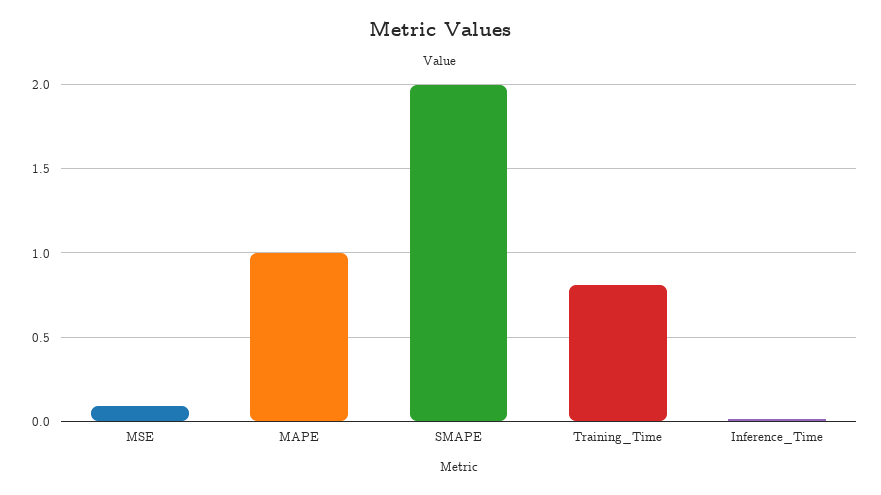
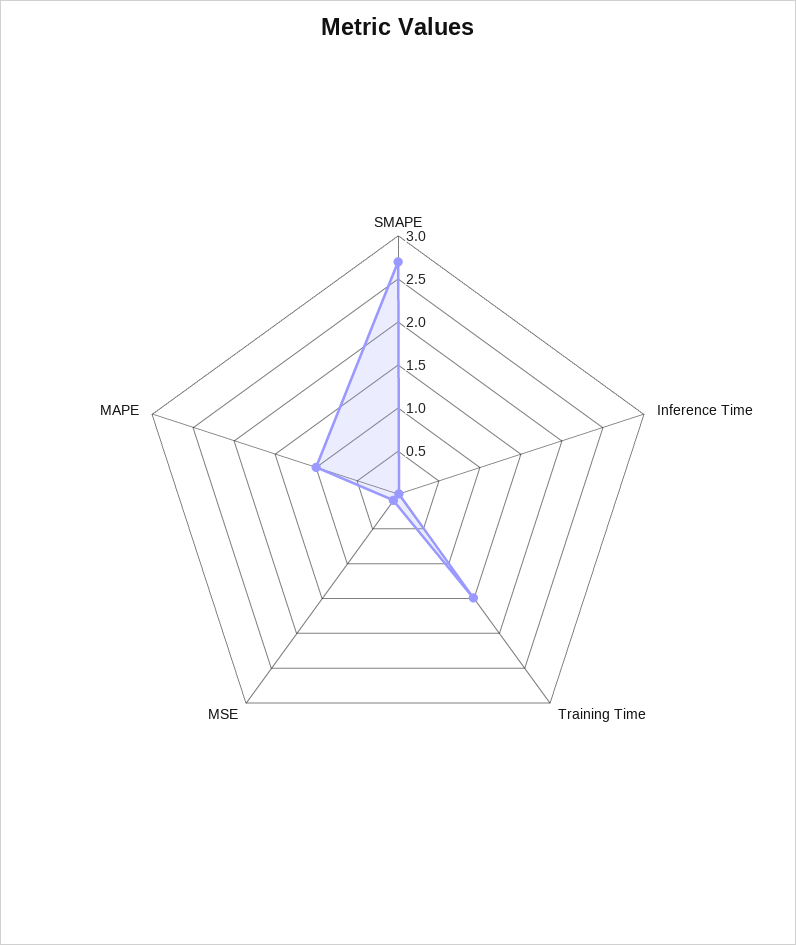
  {
    "MSE": 0.1,
    "MAPE": 1,
-   "SMAPE": 2,
+   "SMAPE": 2.7,
-   "Training_Time": 0.8,
+   "Training_Time": 1.5,
    "Inference_Time": 0
  }

